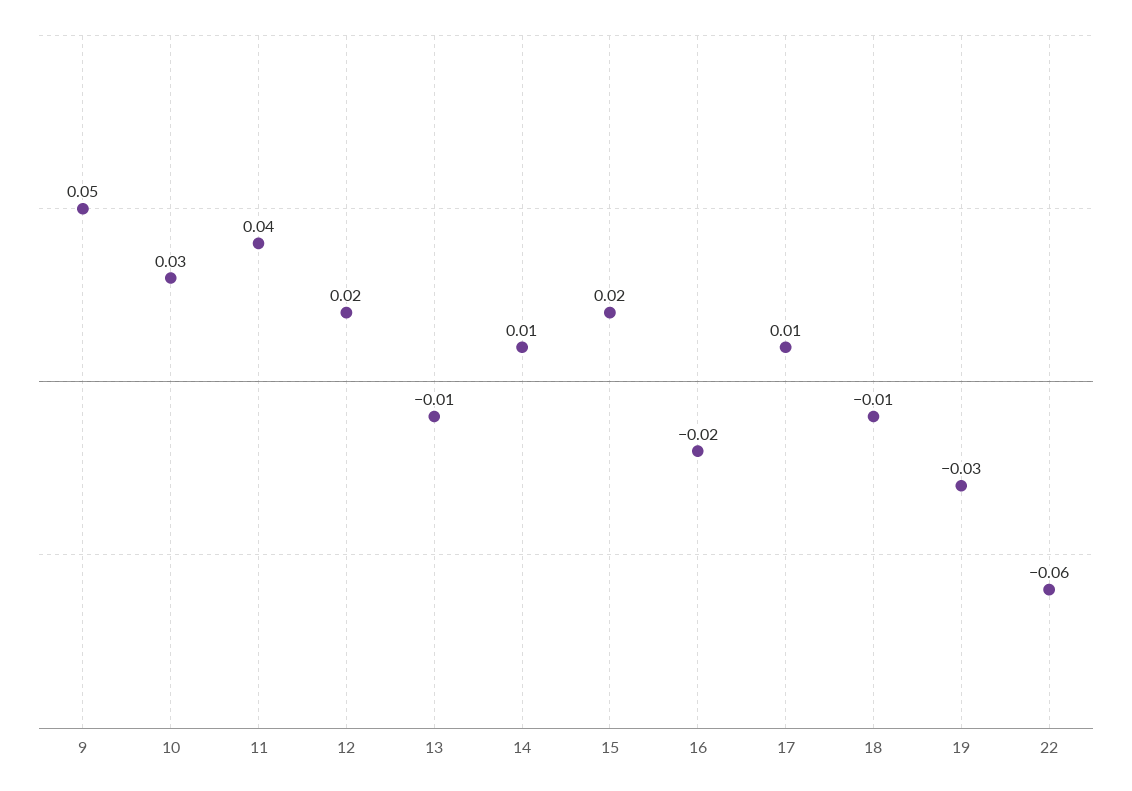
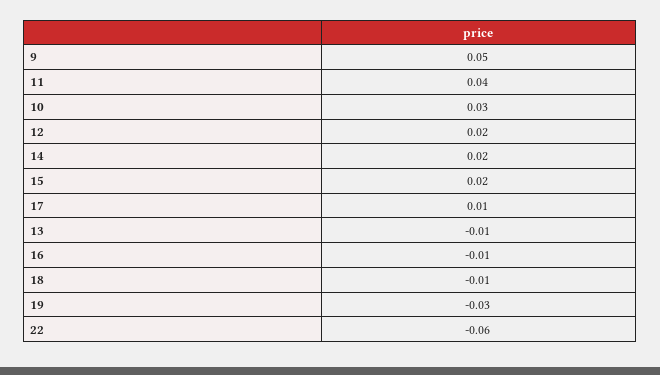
  {
    "9": 0.05,
    "10": 0.03,
    "11": 0.04,
    "12": 0.02,
    "13": -0.01,
-   "14": 0.01,
+   "14": 0.02,
    "15": 0.02,
-   "16": -0.02,
+   "16": -0.01,
    "17": 0.01,
    "18": -0.01,
    "19": -0.03,
    "22": -0.06
  }

